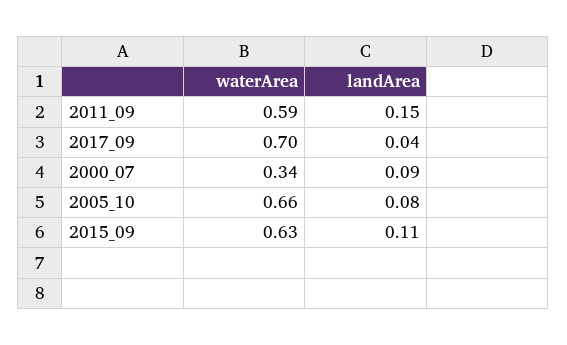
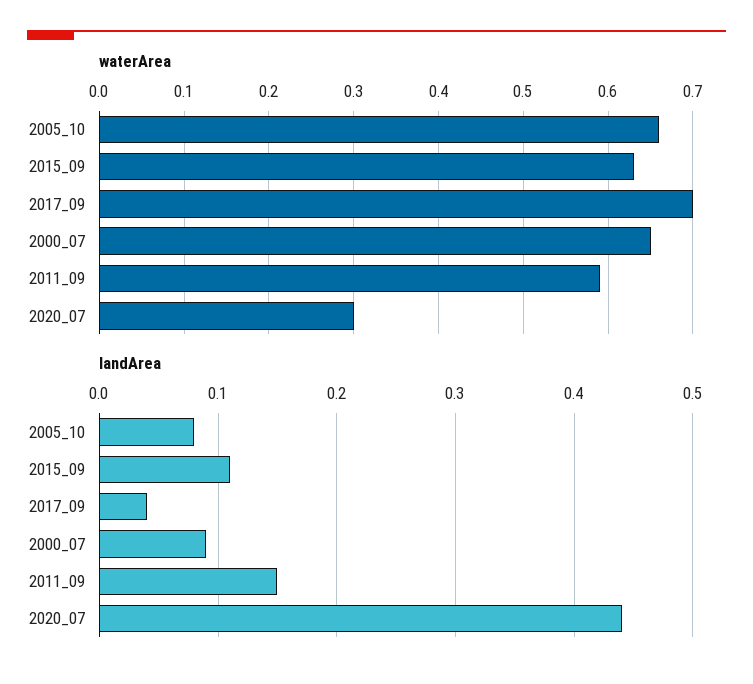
  {
    "waterArea": {
      "2011_09": 0.59,
      "2017_09": 0.7,
-     "2000_07": 0.34,
+     "2000_07": 0.65,
      "2005_10": 0.66,
-     "2015_09": 0.63
+     "2015_09": 0.63,
+     "2020_07": 0.3
    },
    "landArea": {
      "2011_09": 0.15,
      "2017_09": 0.04,
      "2000_07": 0.09,
      "2005_10": 0.08,
-     "2015_09": 0.11
+     "2015_09": 0.11,
+     "2020_07": 0.44
    }
  }

